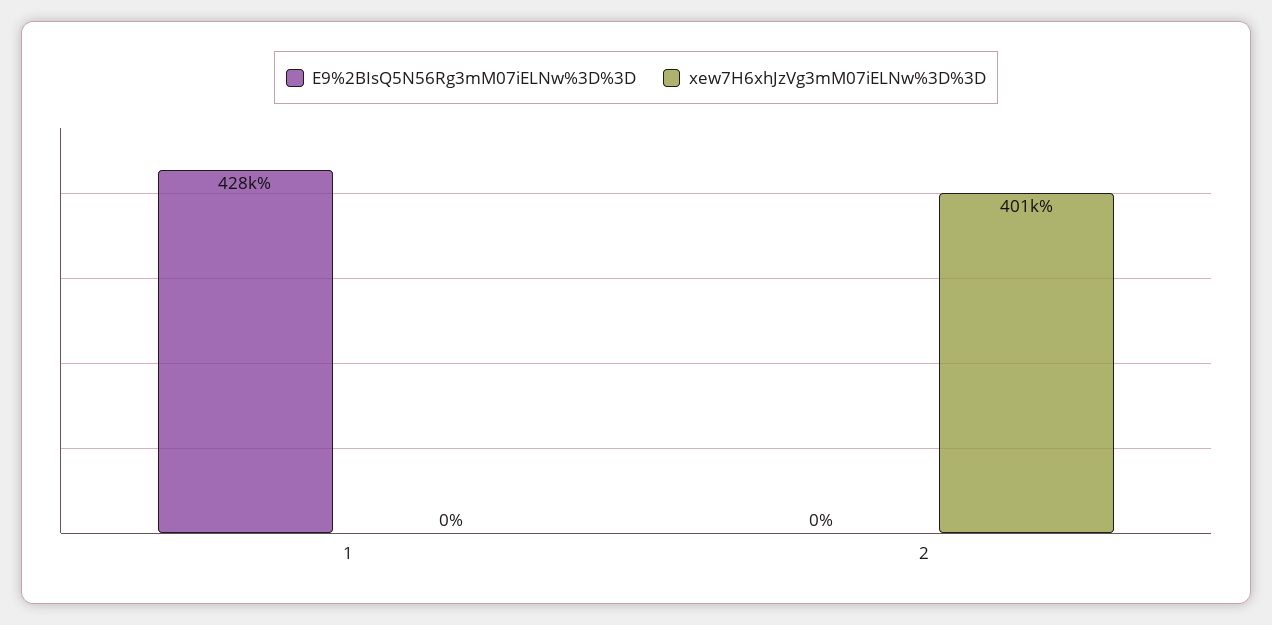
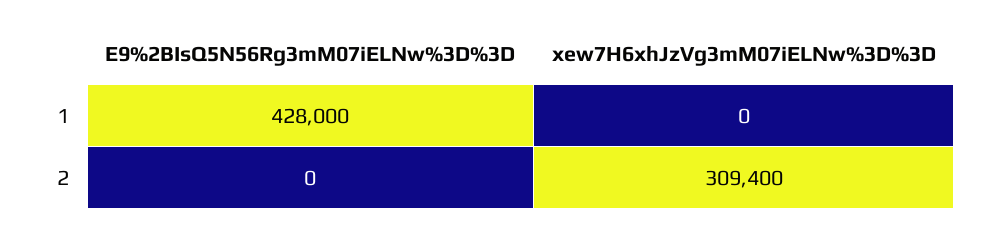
  {
    "E9%2BIsQ5N56Rg3mM07iELNw%3D%3D": {
      "1": 428000,
      "2": 0
    },
    "xew7H6xhJzVg3mM07iELNw%3D%3D": {
      "1": 0,
-     "2": 401000
+     "2": 309400
    }
  }

